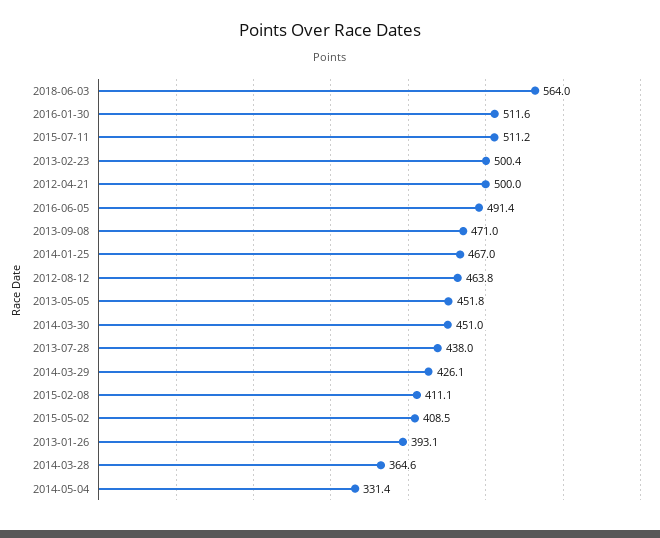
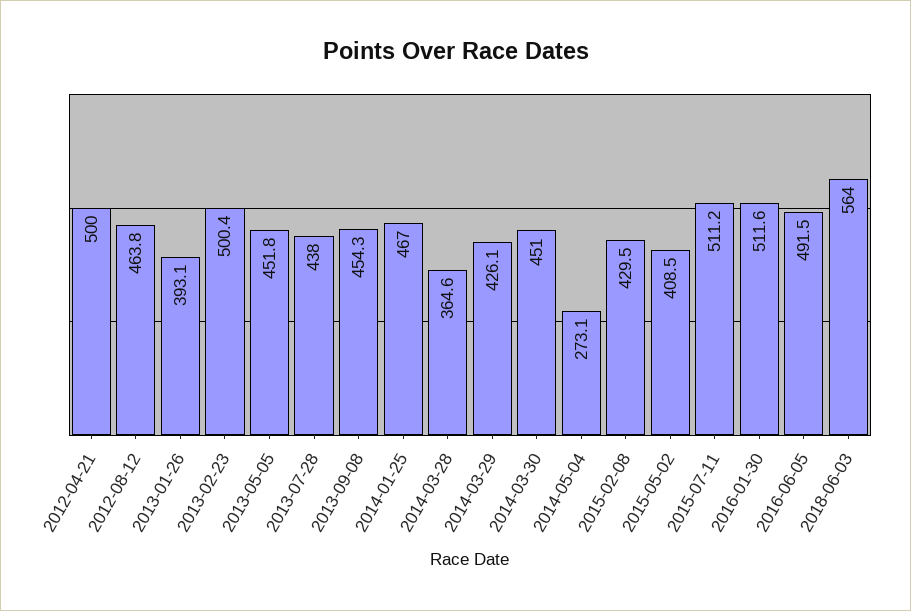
  {
    "2018-06-03": 564,
    "2016-01-30": 511.6,
    "2015-07-11": 511.2,
    "2013-02-23": 500.4,
    "2012-04-21": 500,
-   "2016-06-05": 491.4,
+   "2016-06-05": 491.5,
-   "2013-09-08": 471,
+   "2013-09-08": 454.3,
    "2014-01-25": 467,
    "2012-08-12": 463.8,
    "2013-05-05": 451.8,
    "2014-03-30": 451,
    "2013-07-28": 438,
    "2014-03-29": 426.1,
-   "2015-02-08": 411.1,
+   "2015-02-08": 429.5,
    "2015-05-02": 408.5,
    "2013-01-26": 393.1,
    "2014-03-28": 364.6,
-   "2014-05-04": 331.4
+   "2014-05-04": 273.1
  }

